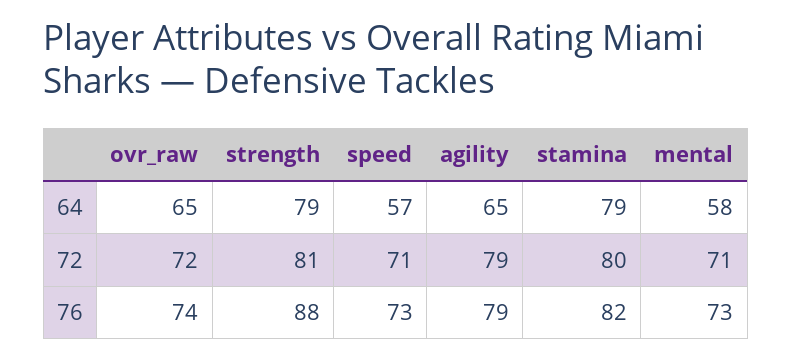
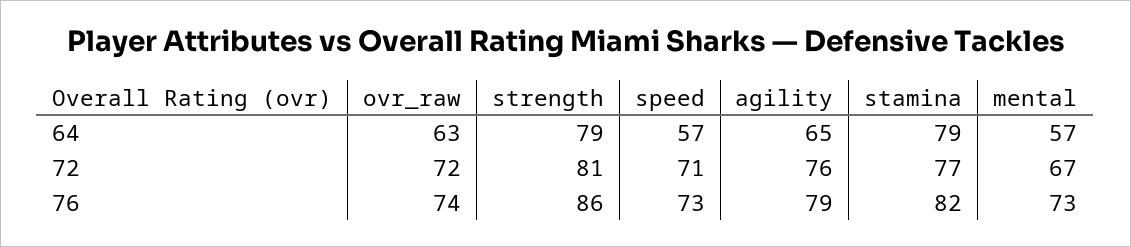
  {
    "ovr_raw": {
-     "64": 65,
+     "64": 63,
      "72": 72,
      "76": 74
    },
    "strength": {
      "64": 79,
      "72": 81,
-     "76": 88
+     "76": 86
    },
    "speed": {
      "64": 57,
      "72": 71,
      "76": 73
    },
    "agility": {
      "64": 65,
-     "72": 79,
+     "72": 76,
      "76": 79
    },
    "stamina": {
      "64": 79,
-     "72": 80,
+     "72": 77,
      "76": 82
    },
    "mental": {
-     "64": 58,
+     "64": 57,
-     "72": 71,
+     "72": 67,
      "76": 73
    }
  }

